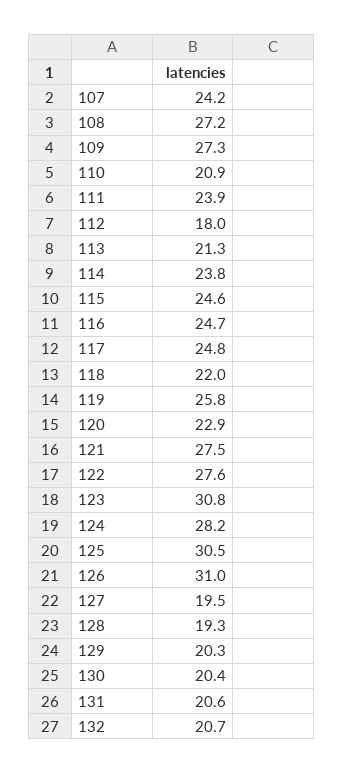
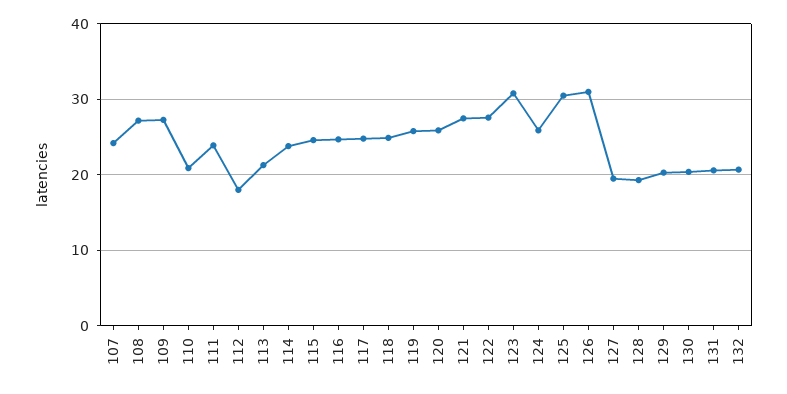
  {
    "107": 24.2,
    "108": 27.2,
    "109": 27.3,
    "110": 20.9,
    "111": 23.9,
    "112": 18,
    "113": 21.3,
    "114": 23.8,
    "115": 24.6,
    "116": 24.7,
    "117": 24.8,
-   "118": 22,
+   "118": 25,
    "119": 25.8,
-   "120": 22.9,
+   "120": 26,
    "121": 27.5,
    "122": 27.6,
    "123": 30.8,
-   "124": 28.2,
+   "124": 26,
    "125": 30.5,
    "126": 31,
    "127": 19.5,
    "128": 19.3,
    "129": 20.3,
    "130": 20.4,
    "131": 20.6,
    "132": 20.7
  }

